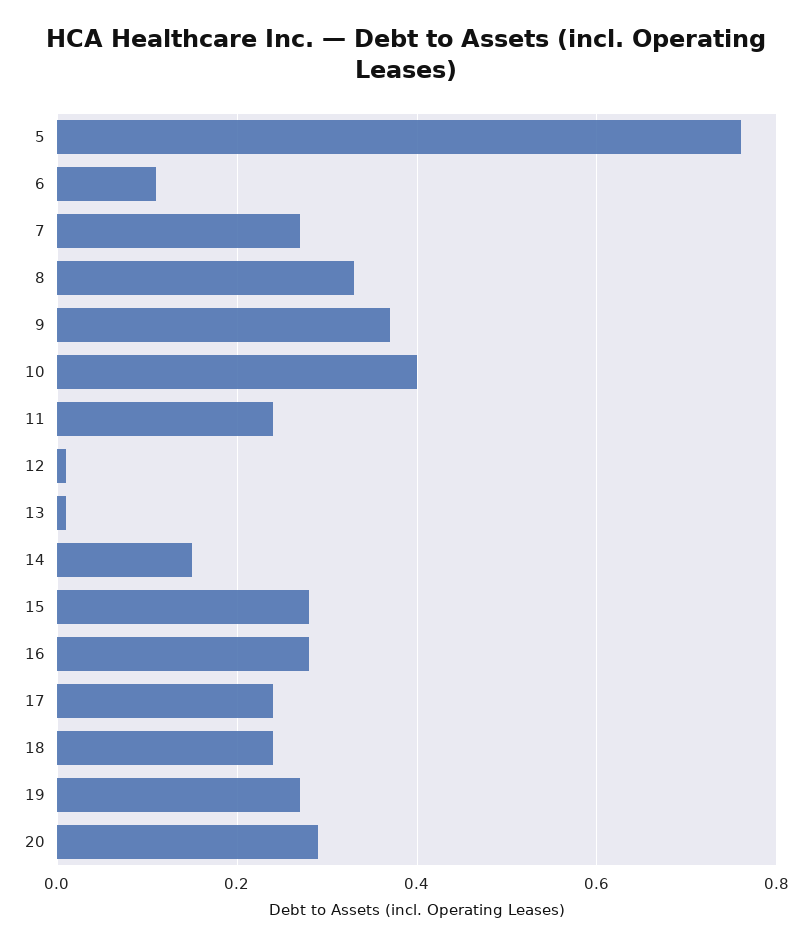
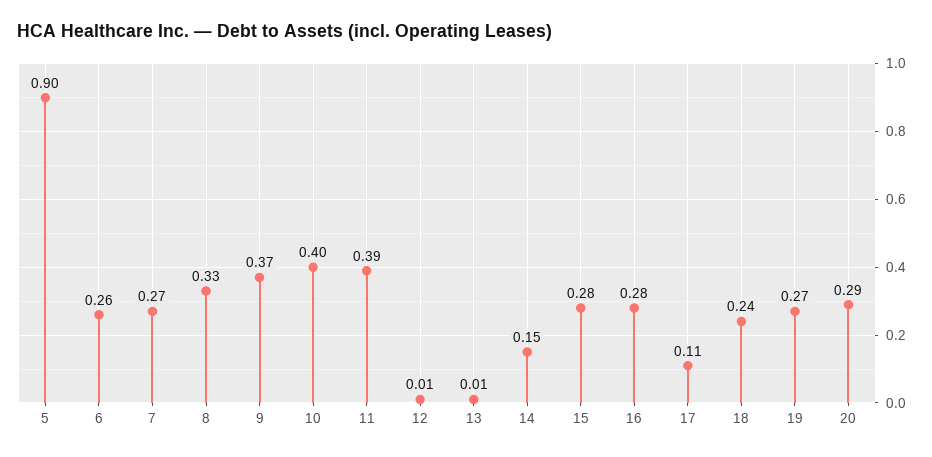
  {
-   "5": 0.75,
+   "5": 0.9,
-   "6": 0.1,
+   "6": 0.26,
    "7": 0.27,
    "8": 0.33,
    "9": 0.37,
    "10": 0.4,
-   "11": 0.25,
+   "11": 0.39,
    "12": 0.01,
    "13": 0.01,
    "14": 0.15,
    "15": 0.28,
    "16": 0.28,
-   "17": 0.25,
+   "17": 0.11,
    "18": 0.24,
    "19": 0.27,
    "20": 0.29
  }

